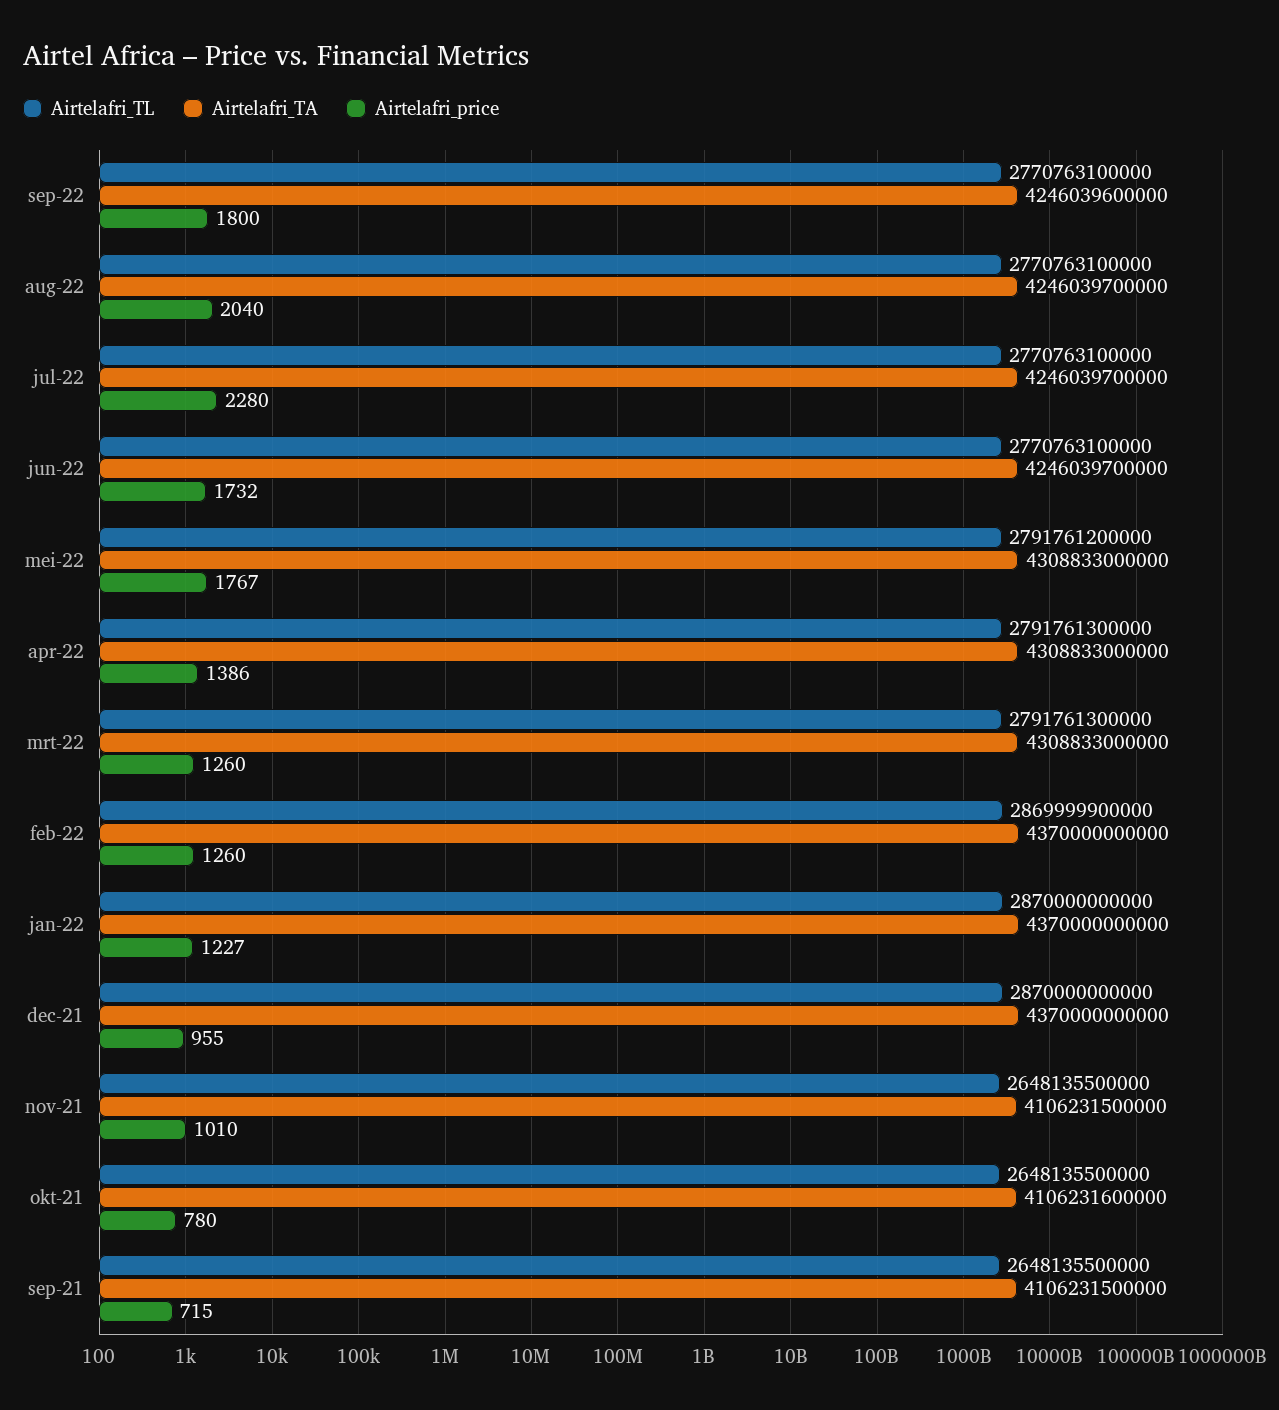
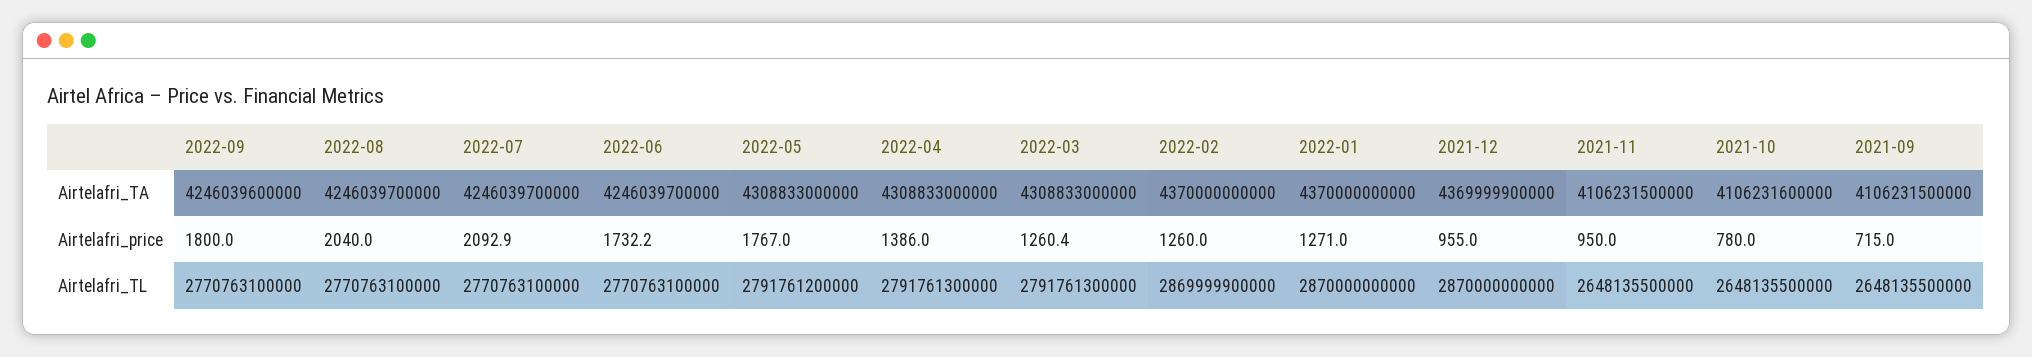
  {
    "Airtelafri_TL": {
      "sep-22": 2770763100000,
      "aug-22": 2770763100000,
      "jul-22": 2770763100000,
      "jun-22": 2770763100000,
      "mei-22": 2791761200000,
      "apr-22": 2791761300000,
      "mrt-22": 2791761300000,
      "feb-22": 2869999900000,
      "jan-22": 2870000000000,
      "dec-21": 2870000000000,
      "nov-21": 2648135500000,
      "okt-21": 2648135500000,
      "sep-21": 2648135500000
    },
    "Airtelafri_TA": {
      "sep-22": 4246039600000,
      "aug-22": 4246039700000,
      "jul-22": 4246039700000,
      "jun-22": 4246039700000,
      "mei-22": 4308833000000,
      "apr-22": 4308833000000,
      "mrt-22": 4308833000000,
      "feb-22": 4370000000000,
      "jan-22": 4370000000000,
-     "dec-21": 4370000000000,
+     "dec-21": 4369999900000,
      "nov-21": 4106231500000,
      "okt-21": 4106231600000,
      "sep-21": 4106231500000
    },
    "Airtelafri_price": {
      "sep-22": 1800,
      "aug-22": 2040,
-     "jul-22": 2280,
+     "jul-22": 2092.9,
      "jun-22": 1732.2,
      "mei-22": 1767,
      "apr-22": 1386,
      "mrt-22": 1260.4,
      "feb-22": 1260,
-     "jan-22": 1227,
+     "jan-22": 1271,
      "dec-21": 955,
-     "nov-21": 1010,
+     "nov-21": 950,
      "okt-21": 780,
      "sep-21": 715
    }
  }

